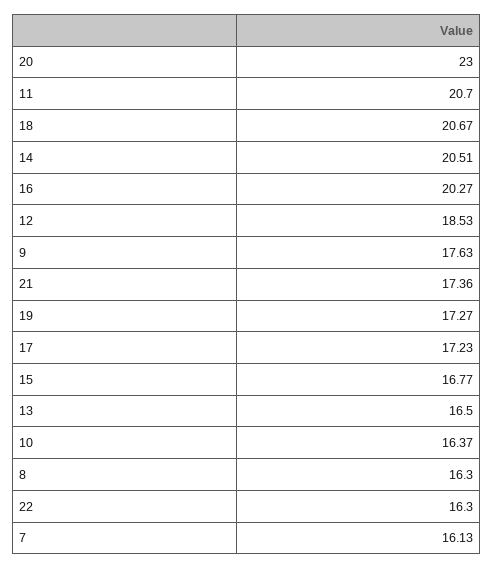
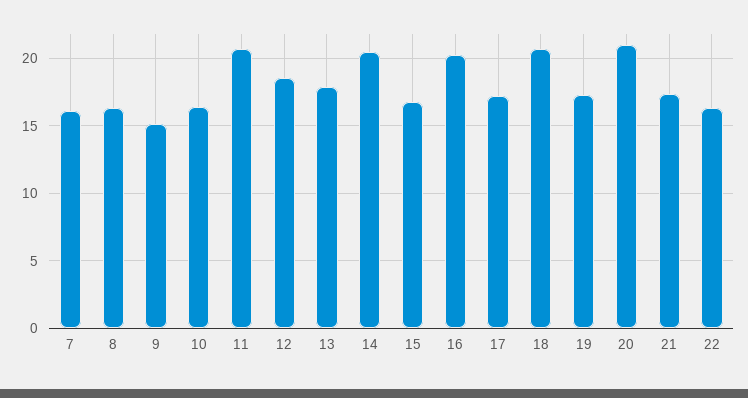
  {
-   "20": 23,
+   "20": 21,
    "11": 20.7,
    "18": 20.67,
    "14": 20.51,
    "16": 20.27,
    "12": 18.53,
-   "9": 17.63,
+   "9": 15,
    "21": 17.36,
    "19": 17.27,
    "17": 17.23,
    "15": 16.77,
-   "13": 16.5,
+   "13": 18,
    "10": 16.37,
    "8": 16.3,
    "22": 16.3,
    "7": 16.13
  }

